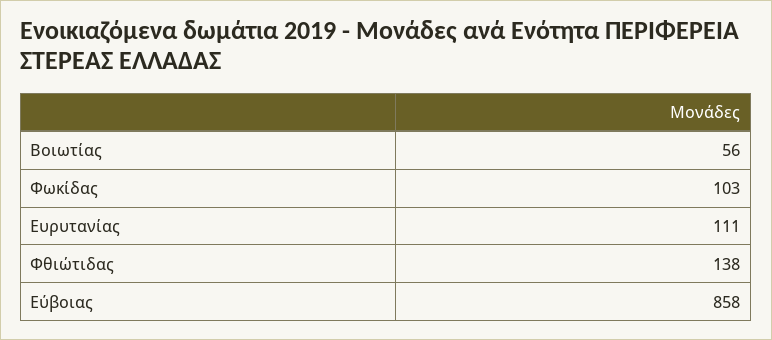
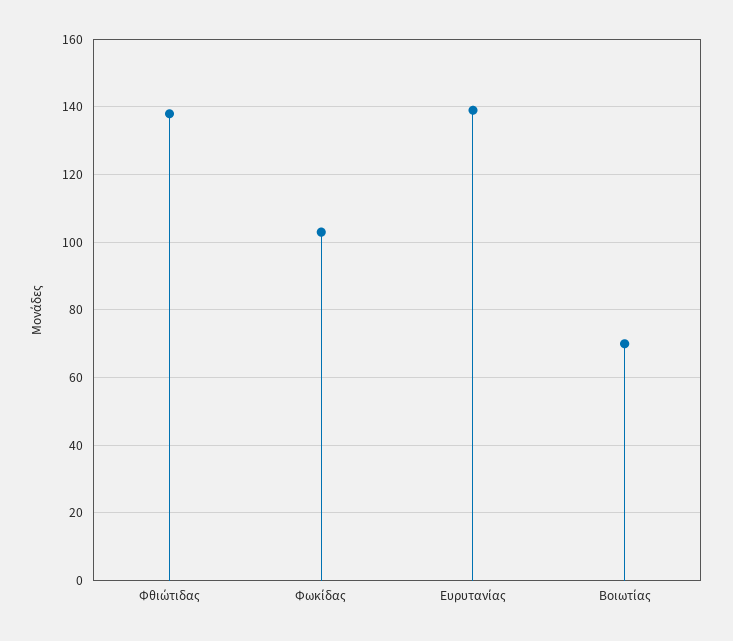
  {
-   "Βοιωτίας": 56,
+   "Βοιωτίας": 70,
    "Φωκίδας": 103,
-   "Ευρυτανίας": 111,
+   "Ευρυτανίας": 140,
-   "Φθιώτιδας": 138,
+   "Φθιώτιδας": 138
-   "Εύβοιας": 858
  }

